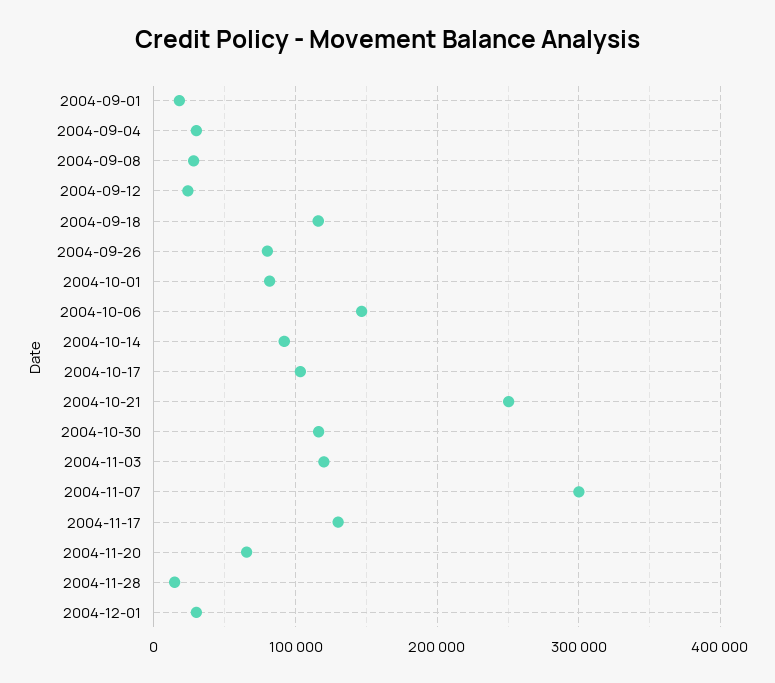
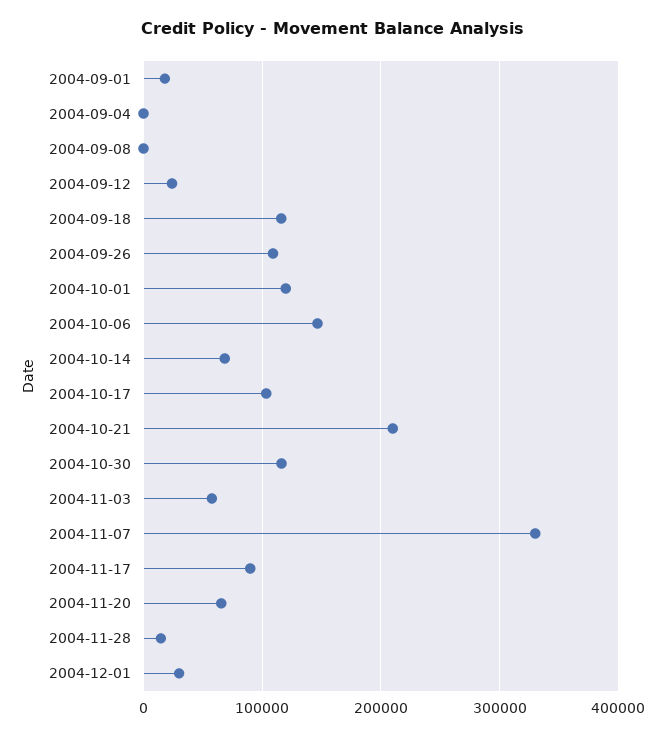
  {
    "2004-09-01": 20000,
-   "2004-09-04": 30000,
+   "2004-09-04": 0,
-   "2004-09-08": 30000,
+   "2004-09-08": 0,
    "2004-09-12": 20000,
    "2004-09-18": 120000,
-   "2004-09-26": 80000,
+   "2004-09-26": 110000,
-   "2004-10-01": 80000,
+   "2004-10-01": 120000,
    "2004-10-06": 150000,
-   "2004-10-14": 90000,
+   "2004-10-14": 70000,
    "2004-10-17": 100000,
-   "2004-10-21": 250000,
+   "2004-10-21": 210000,
    "2004-10-30": 120000,
-   "2004-11-03": 120000,
+   "2004-11-03": 60000,
-   "2004-11-07": 300000,
+   "2004-11-07": 330000,
-   "2004-11-17": 130000,
+   "2004-11-17": 90000,
    "2004-11-20": 70000,
    "2004-11-28": 10000,
    "2004-12-01": 30000
  }

